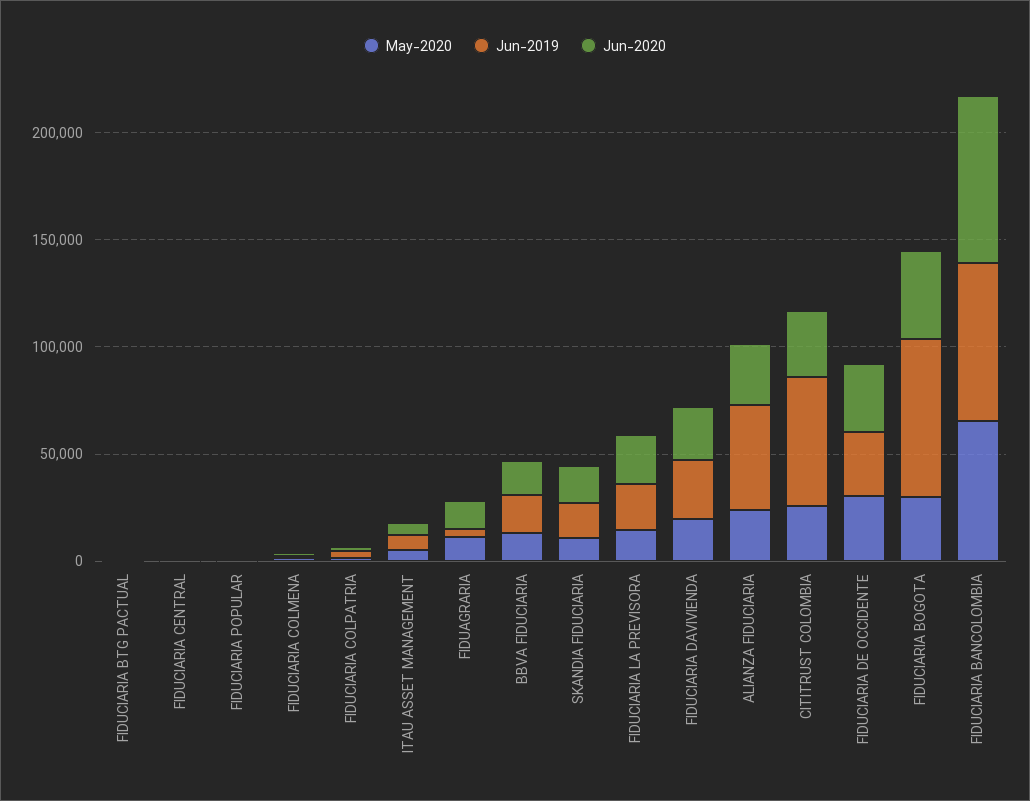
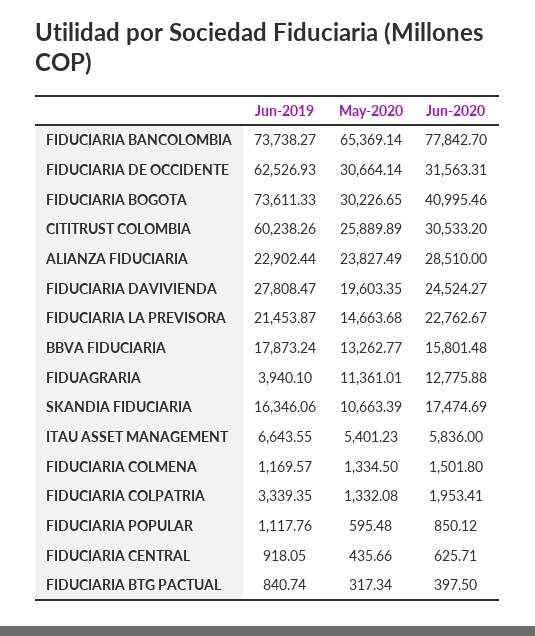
  {
    "May-2020": {
      "FIDUCIARIA BTG PACTUAL": 317.34,
      "FIDUCIARIA CENTRAL": 435.66,
      "FIDUCIARIA POPULAR": 595.48,
      "FIDUCIARIA COLMENA": 1334.5,
      "FIDUCIARIA COLPATRIA": 1332.08,
      "ITAU ASSET MANAGEMENT": 5401.23,
      "FIDUAGRARIA": 11361.01,
      "BBVA FIDUCIARIA": 13262.77,
      "SKANDIA FIDUCIARIA": 10663.39,
      "FIDUCIARIA LA PREVISORA": 14663.68,
      "FIDUCIARIA DAVIVIENDA": 19603.35,
      "ALIANZA FIDUCIARIA": 23827.49,
      "CITITRUST COLOMBIA": 25889.89,
      "FIDUCIARIA DE OCCIDENTE": 30664.14,
      "FIDUCIARIA BOGOTA": 30226.65,
      "FIDUCIARIA BANCOLOMBIA": 65369.14
    },
    "Jun-2019": {
      "FIDUCIARIA BTG PACTUAL": 840.74,
      "FIDUCIARIA CENTRAL": 918.05,
      "FIDUCIARIA POPULAR": 1117.76,
      "FIDUCIARIA COLMENA": 1169.57,
      "FIDUCIARIA COLPATRIA": 3339.35,
      "ITAU ASSET MANAGEMENT": 6643.55,
      "FIDUAGRARIA": 3940.1,
      "BBVA FIDUCIARIA": 17873.24,
      "SKANDIA FIDUCIARIA": 16346.06,
      "FIDUCIARIA LA PREVISORA": 21453.87,
      "FIDUCIARIA DAVIVIENDA": 27808.47,
-     "ALIANZA FIDUCIARIA": 50000,
+     "ALIANZA FIDUCIARIA": 22902.44,
      "CITITRUST COLOMBIA": 60238.26,
-     "FIDUCIARIA DE OCCIDENTE": 30000,
+     "FIDUCIARIA DE OCCIDENTE": 62526.93,
      "FIDUCIARIA BOGOTA": 73611.33,
      "FIDUCIARIA BANCOLOMBIA": 73738.27
    },
    "Jun-2020": {
      "FIDUCIARIA BTG PACTUAL": 397.5,
      "FIDUCIARIA CENTRAL": 625.71,
      "FIDUCIARIA POPULAR": 850.12,
      "FIDUCIARIA COLMENA": 1501.8,
      "FIDUCIARIA COLPATRIA": 1953.41,
      "ITAU ASSET MANAGEMENT": 5836,
      "FIDUAGRARIA": 12775.88,
      "BBVA FIDUCIARIA": 15801.48,
      "SKANDIA FIDUCIARIA": 17474.69,
      "FIDUCIARIA LA PREVISORA": 22762.67,
      "FIDUCIARIA DAVIVIENDA": 24524.27,
      "ALIANZA FIDUCIARIA": 28510,
      "CITITRUST COLOMBIA": 30533.2,
      "FIDUCIARIA DE OCCIDENTE": 31563.31,
      "FIDUCIARIA BOGOTA": 40995.46,
      "FIDUCIARIA BANCOLOMBIA": 77842.7
    }
  }

